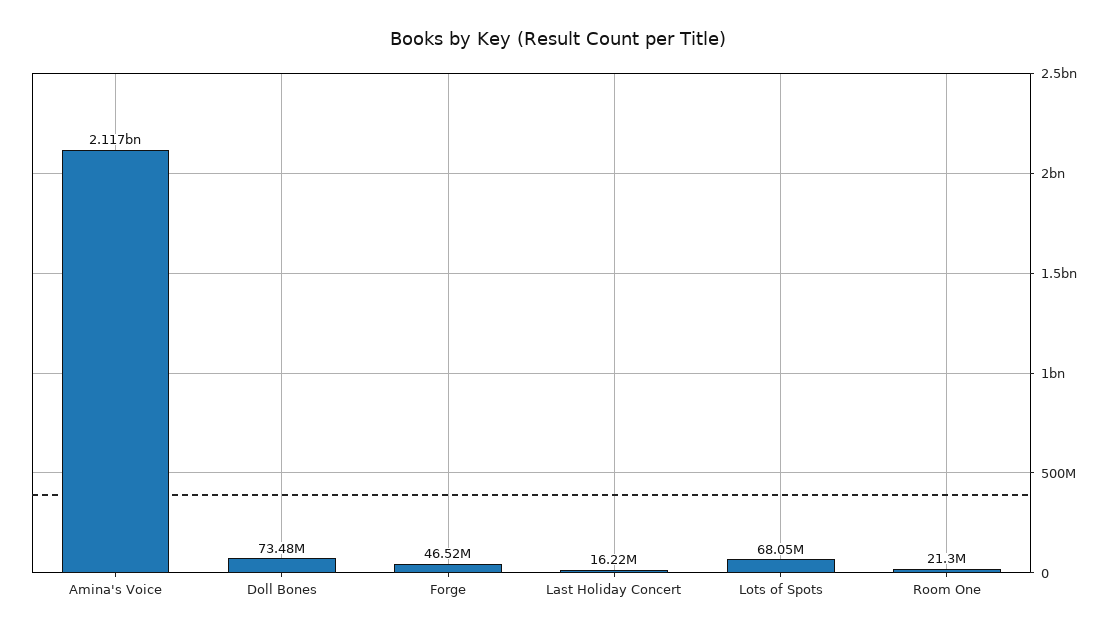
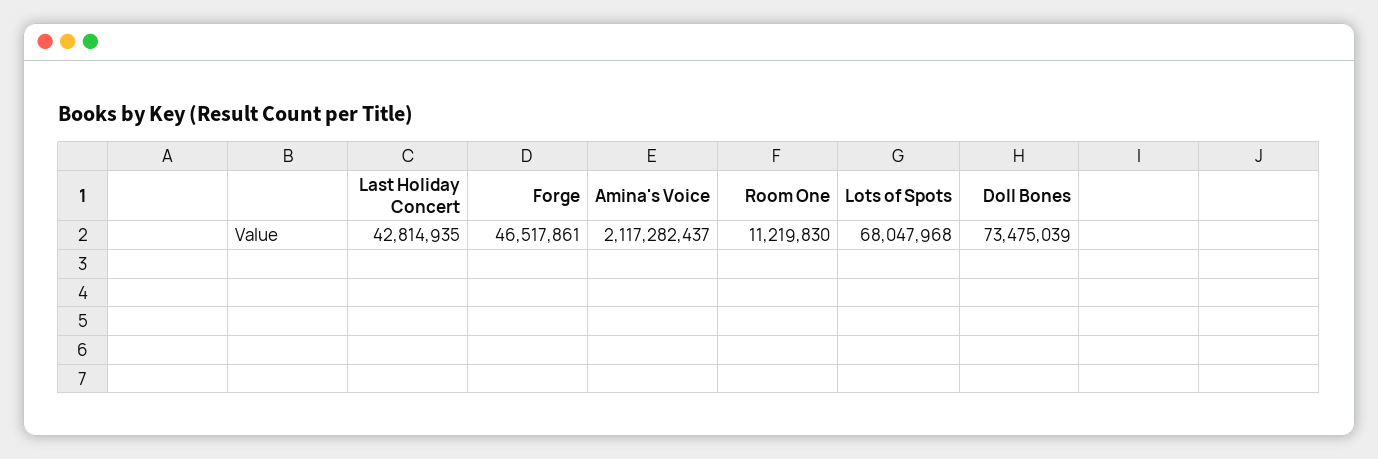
  {
    "Amina's Voice": 2117282437,
    "Doll Bones": 73475039,
    "Forge": 46517861,
-   "Last Holiday Concert": 16220000,
+   "Last Holiday Concert": 42814935,
    "Lots of Spots": 68047968,
-   "Room One": 21300000
+   "Room One": 11219830
  }

